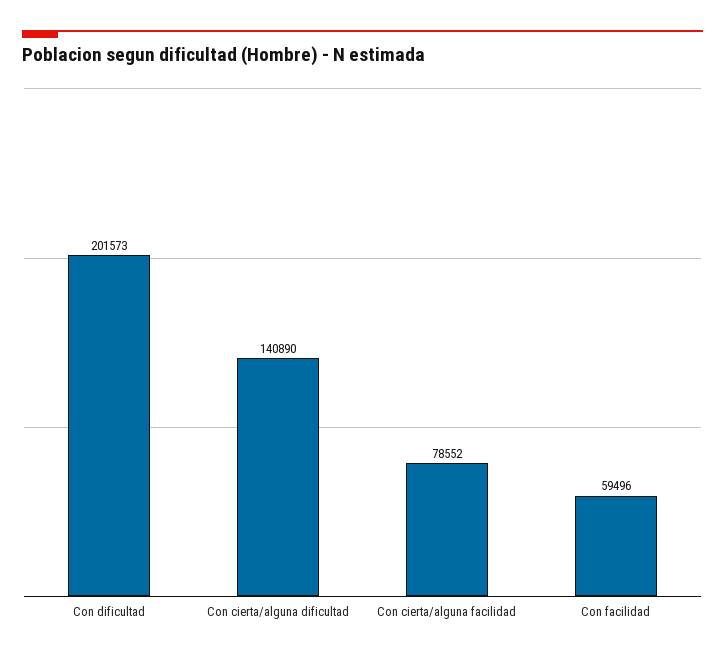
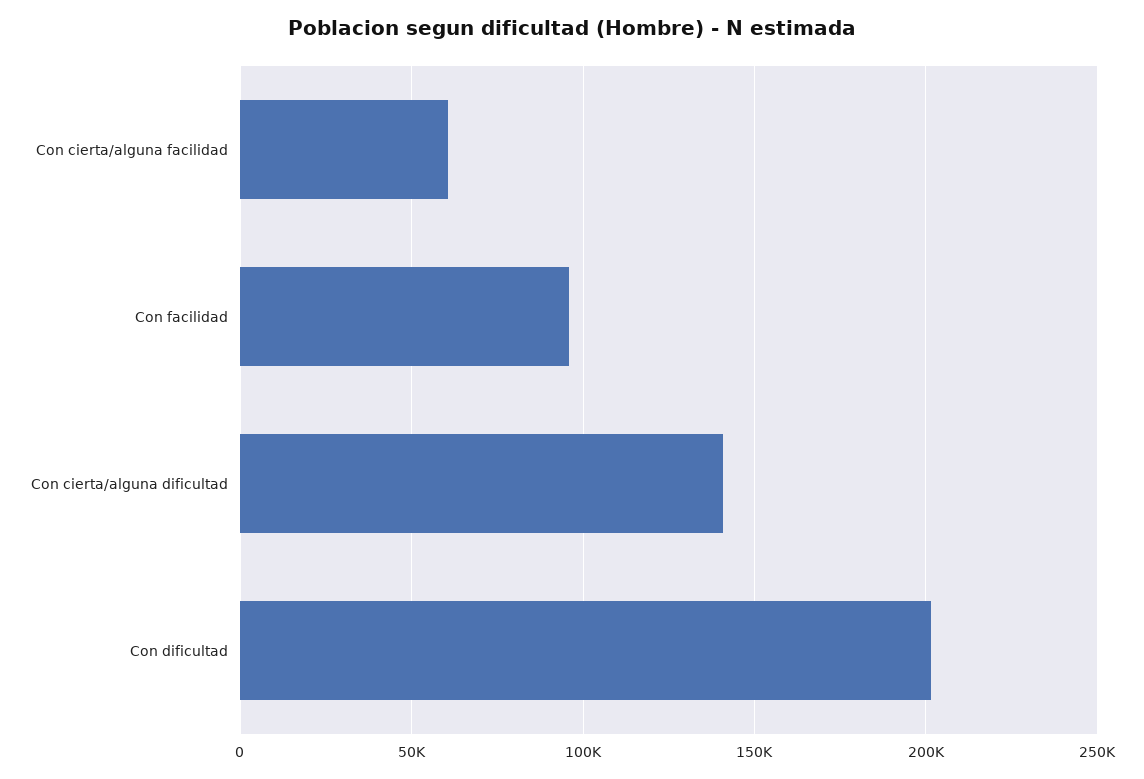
  {
    "Con dificultad": 201573,
    "Con cierta/alguna dificultad": 140890,
-   "Con cierta/alguna facilidad": 78552,
+   "Con cierta/alguna facilidad": 60000,
-   "Con facilidad": 59496
+   "Con facilidad": 95000
  }

